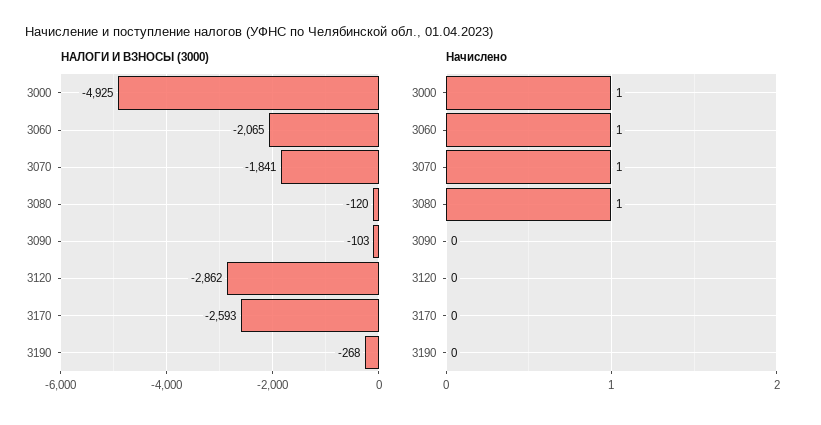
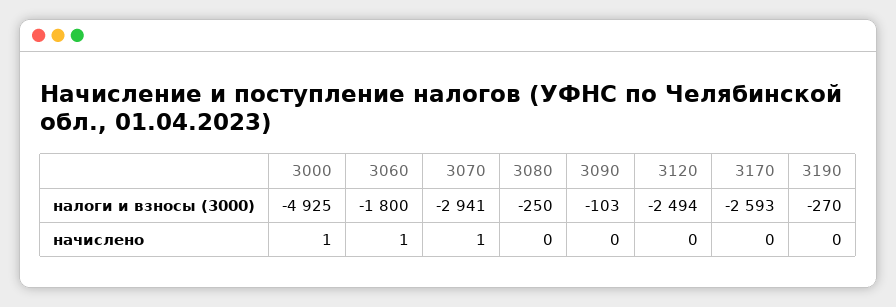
  {
    "НАЛОГИ И ВЗНОСЫ (3000)": {
      "3000": -4925,
-     "3060": -2065,
+     "3060": -1800,
-     "3070": -1841,
+     "3070": -2941,
-     "3080": -120,
+     "3080": -250,
      "3090": -103,
-     "3120": -2862,
+     "3120": -2494,
      "3170": -2593,
-     "3190": -268
+     "3190": -270
    },
    "Начислено": {
      "3000": 1,
      "3060": 1,
      "3070": 1,
-     "3080": 1,
+     "3080": 0,
      "3090": 0,
      "3120": 0,
      "3170": 0,
      "3190": 0
    }
  }

